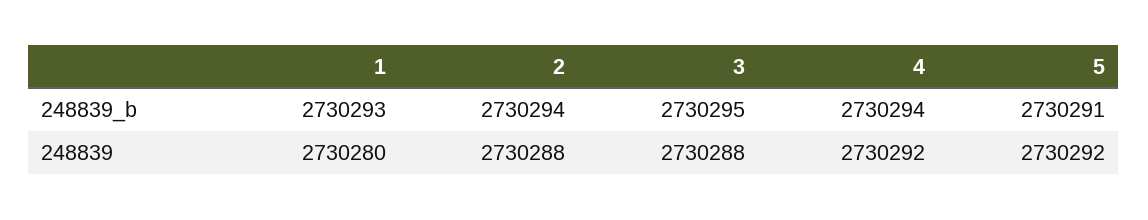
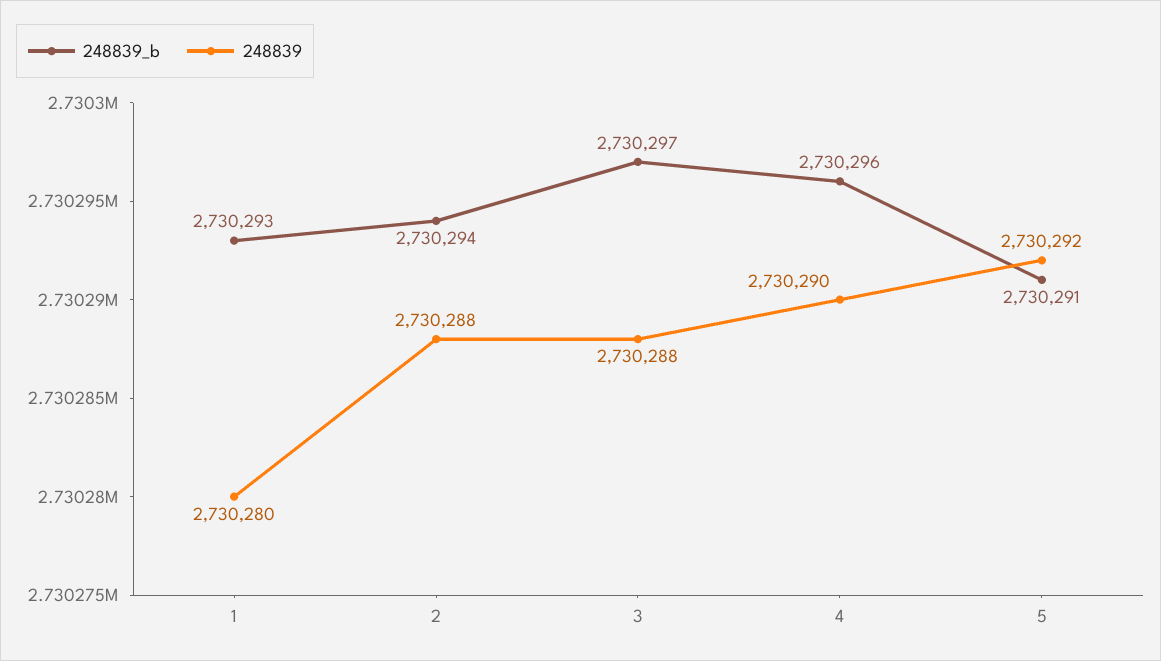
  {
    "248839_b": {
      "1": 2730293,
      "2": 2730294,
-     "3": 2730295,
+     "3": 2730297,
-     "4": 2730294,
+     "4": 2730296,
      "5": 2730291
    },
    "248839": {
      "1": 2730280,
      "2": 2730288,
      "3": 2730288,
-     "4": 2730292,
+     "4": 2730290,
      "5": 2730292
    }
  }

